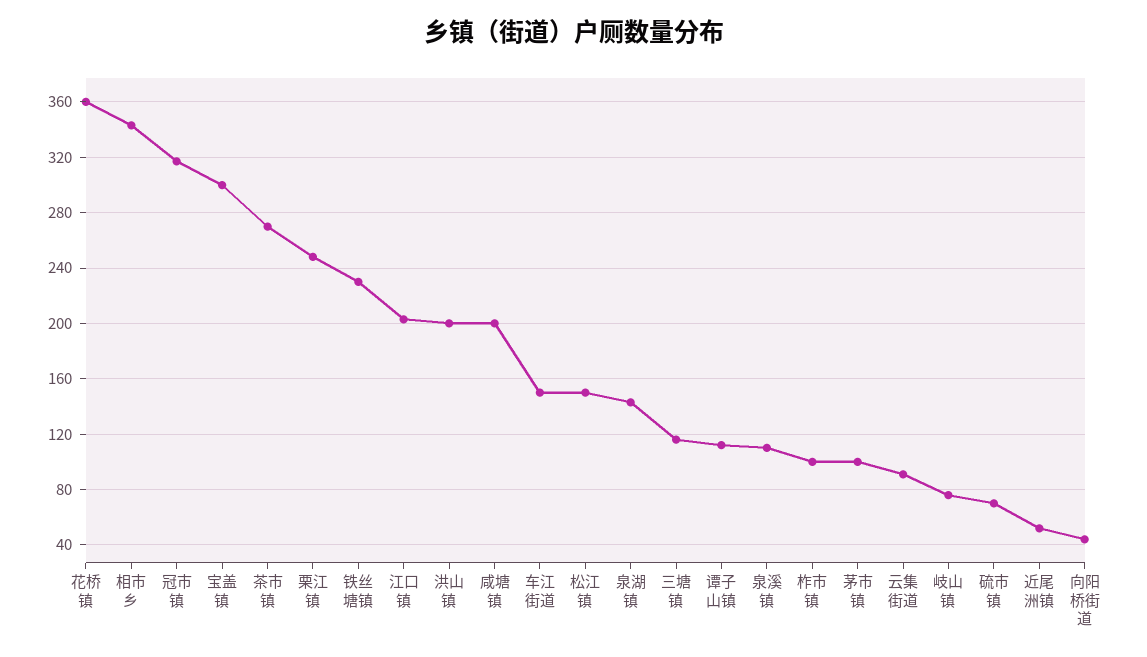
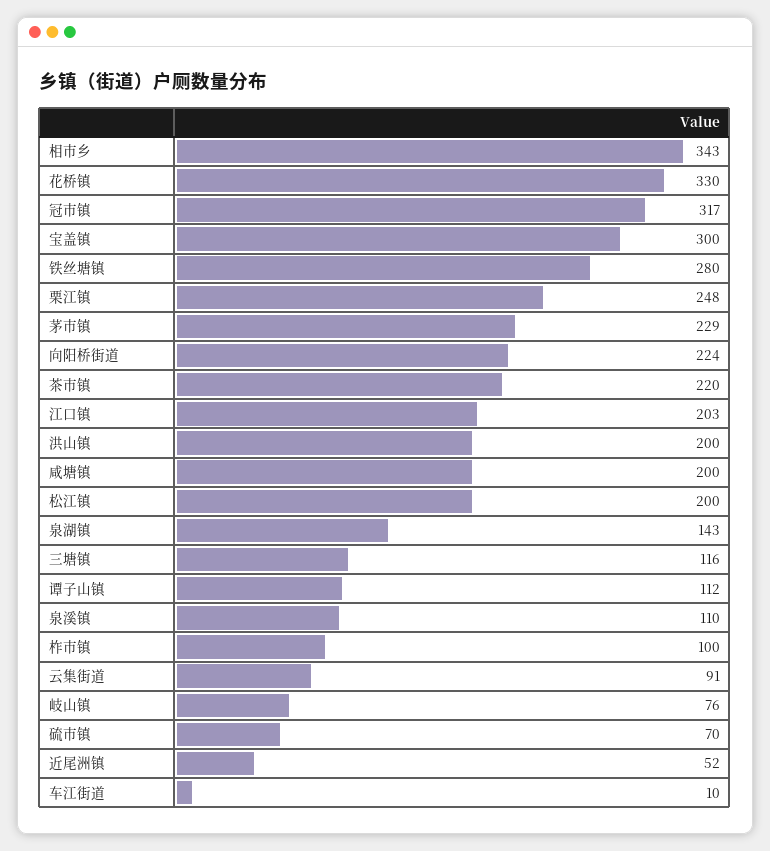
  {
-   "花桥镇": 360,
+   "花桥镇": 330,
    "相市乡": 343,
    "冠市镇": 317,
    "宝盖镇": 300,
-   "茶市镇": 270,
+   "茶市镇": 220,
    "栗江镇": 248,
-   "铁丝塘镇": 230,
+   "铁丝塘镇": 280,
    "江口镇": 203,
    "洪山镇": 200,
    "咸塘镇": 200,
-   "车江街道": 150,
+   "车江街道": 10,
-   "松江镇": 150,
+   "松江镇": 200,
    "泉湖镇": 143,
    "三塘镇": 116,
    "谭子山镇": 112,
    "泉溪镇": 110,
    "柞市镇": 100,
-   "茅市镇": 100,
+   "茅市镇": 229,
    "云集街道": 91,
    "岐山镇": 76,
    "硫市镇": 70,
    "近尾洲镇": 52,
-   "向阳桥街道": 45
+   "向阳桥街道": 224
  }

